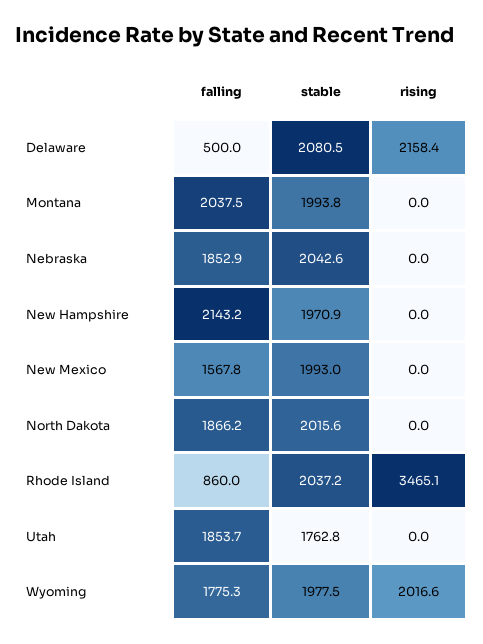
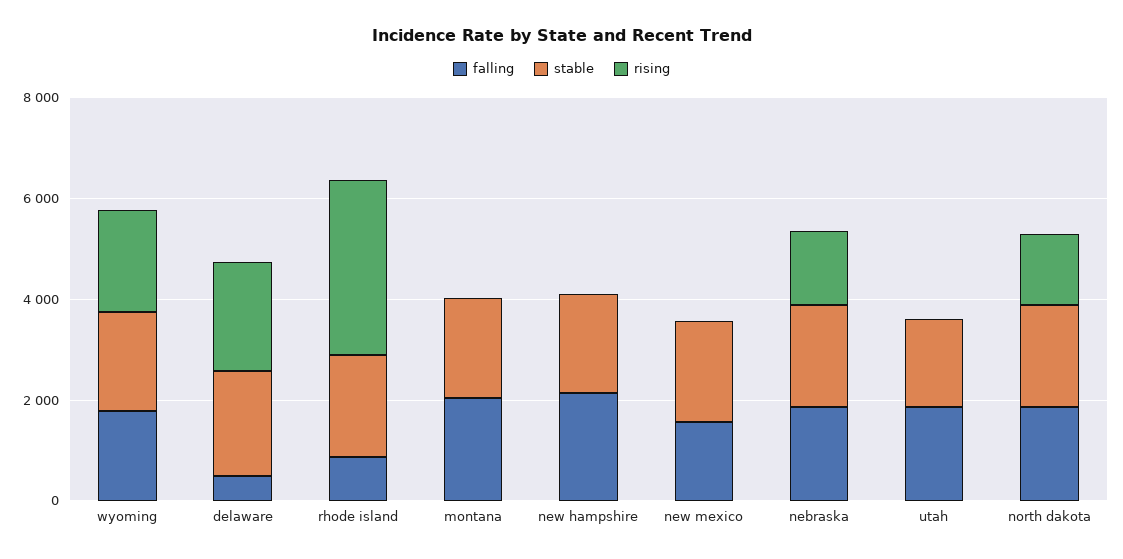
  {
    "falling": {
      "Delaware": 500,
      "Montana": 2037.5,
      "Nebraska": 1852.9,
      "New Hampshire": 2143.2,
      "New Mexico": 1567.8,
      "North Dakota": 1866.2,
      "Rhode Island": 860,
      "Utah": 1853.7,
      "Wyoming": 1775.3
    },
    "stable": {
      "Delaware": 2080.5,
      "Montana": 1993.8,
      "Nebraska": 2042.6,
      "New Hampshire": 1970.9,
      "New Mexico": 1993,
      "North Dakota": 2015.6,
      "Rhode Island": 2037.2,
      "Utah": 1762.8,
      "Wyoming": 1977.5
    },
    "rising": {
      "Delaware": 2158.4,
      "Montana": 0,
-     "Nebraska": 0,
+     "Nebraska": 1500,
      "New Hampshire": 0,
      "New Mexico": 0,
-     "North Dakota": 0,
+     "North Dakota": 1500,
      "Rhode Island": 3465.1,
      "Utah": 0,
      "Wyoming": 2016.6
    }
  }

